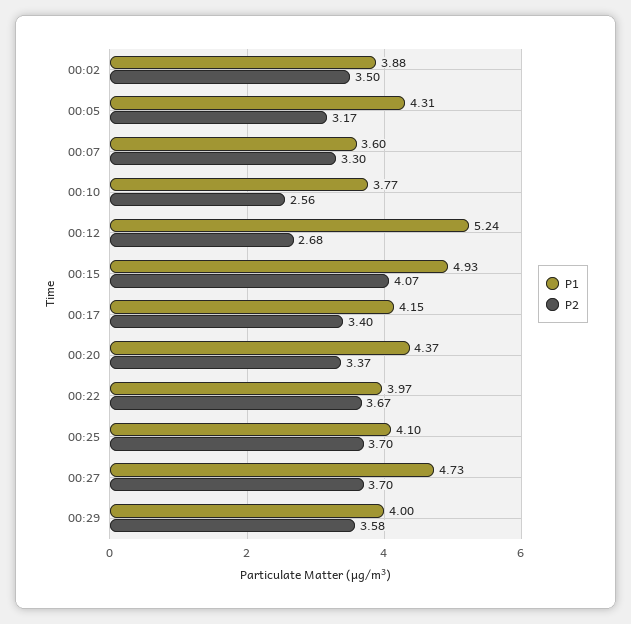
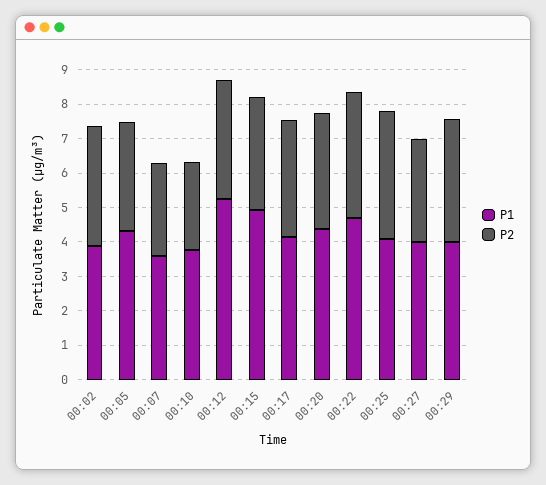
  {
    "P1": {
      "00:02": 3.88,
      "00:05": 4.31,
      "00:07": 3.6,
      "00:10": 3.77,
      "00:12": 5.24,
      "00:15": 4.93,
      "00:17": 4.15,
      "00:20": 4.37,
-     "00:22": 3.97,
+     "00:22": 4.75,
      "00:25": 4.1,
-     "00:27": 4.73,
+     "00:27": 4,
      "00:29": 4
    },
    "P2": {
      "00:02": 3.5,
      "00:05": 3.17,
-     "00:07": 3.3,
+     "00:07": 2.75,
      "00:10": 2.56,
-     "00:12": 2.68,
+     "00:12": 3.5,
-     "00:15": 4.07,
+     "00:15": 3.25,
      "00:17": 3.4,
      "00:20": 3.37,
      "00:22": 3.67,
      "00:25": 3.7,
-     "00:27": 3.7,
+     "00:27": 3,
      "00:29": 3.58
    }
  }

